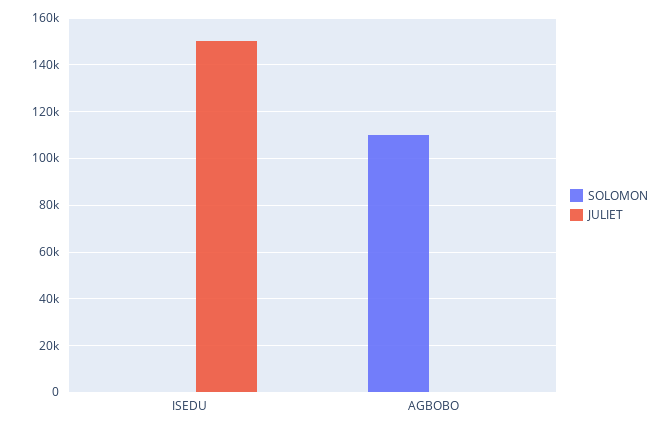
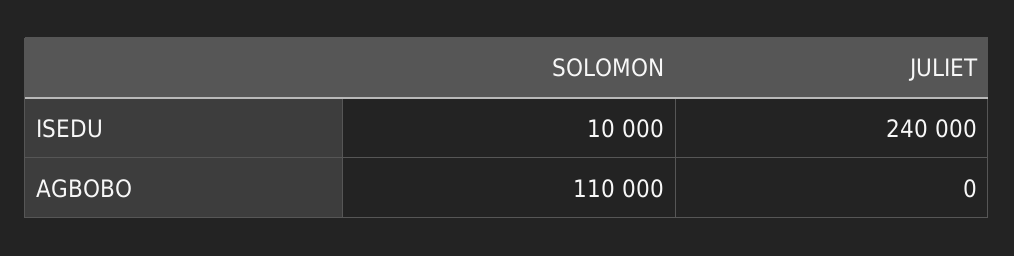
  {
    "SOLOMON": {
-     "ISEDU": 0,
+     "ISEDU": 10000,
      "AGBOBO": 110000
    },
    "JULIET": {
-     "ISEDU": 150000,
+     "ISEDU": 240000,
      "AGBOBO": 0
    }
  }

